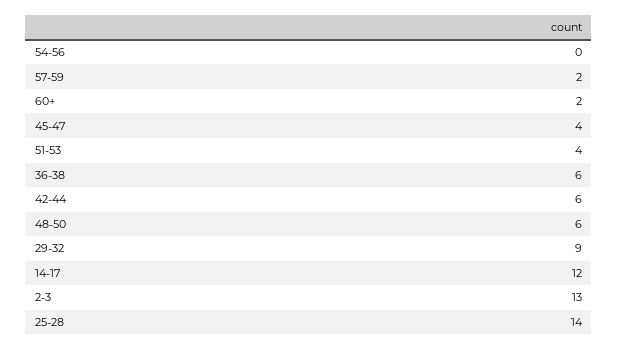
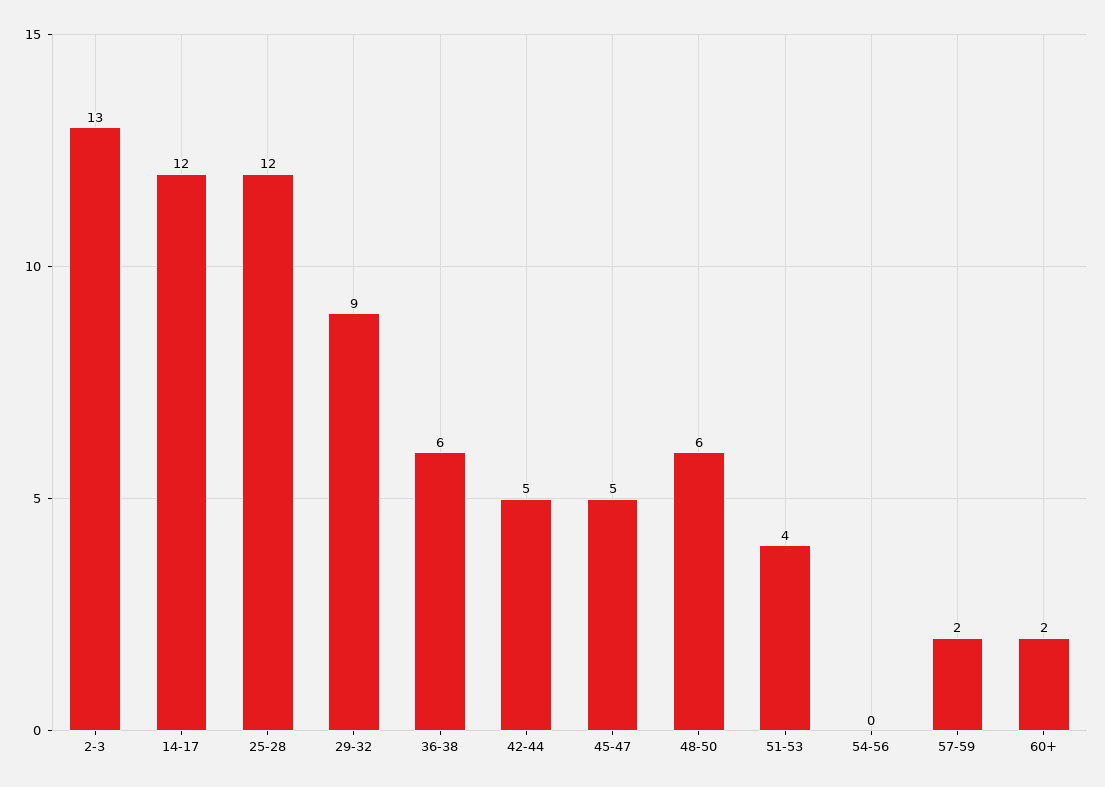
  {
    "54-56": 0,
    "57-59": 2,
    "60+": 2,
-   "45-47": 4,
+   "45-47": 5,
    "51-53": 4,
    "36-38": 6,
-   "42-44": 6,
+   "42-44": 5,
    "48-50": 6,
    "29-32": 9,
    "14-17": 12,
    "2-3": 13,
-   "25-28": 14
+   "25-28": 12
  }

